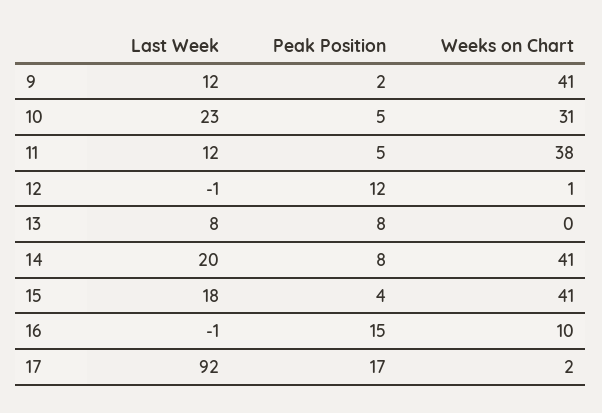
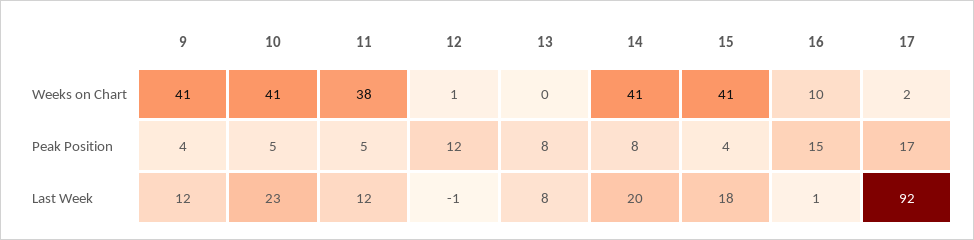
  {
    "Last Week": {
      "9": 12,
      "10": 23,
      "11": 12,
      "12": -1,
      "13": 8,
      "14": 20,
      "15": 18,
-     "16": -1,
+     "16": 1,
      "17": 92
    },
    "Peak Position": {
-     "9": 2,
+     "9": 4,
      "10": 5,
      "11": 5,
      "12": 12,
      "13": 8,
      "14": 8,
      "15": 4,
      "16": 15,
      "17": 17
    },
    "Weeks on Chart": {
      "9": 41,
-     "10": 31,
+     "10": 41,
      "11": 38,
      "12": 1,
      "13": 0,
      "14": 41,
      "15": 41,
      "16": 10,
      "17": 2
    }
  }

